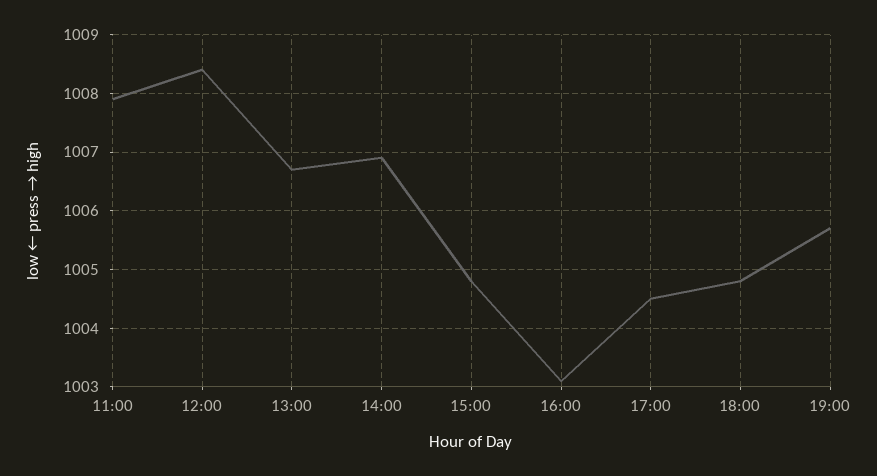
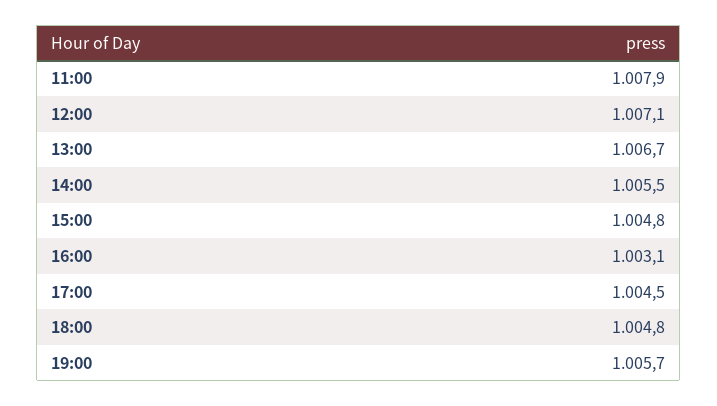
  {
    "11:00": 1007.9,
-   "12:00": 1008.5,
+   "12:00": 1007.1,
    "13:00": 1006.7,
-   "14:00": 1007,
+   "14:00": 1005.5,
    "15:00": 1004.8,
    "16:00": 1003.1,
    "17:00": 1004.5,
    "18:00": 1004.8,
    "19:00": 1005.7
  }

